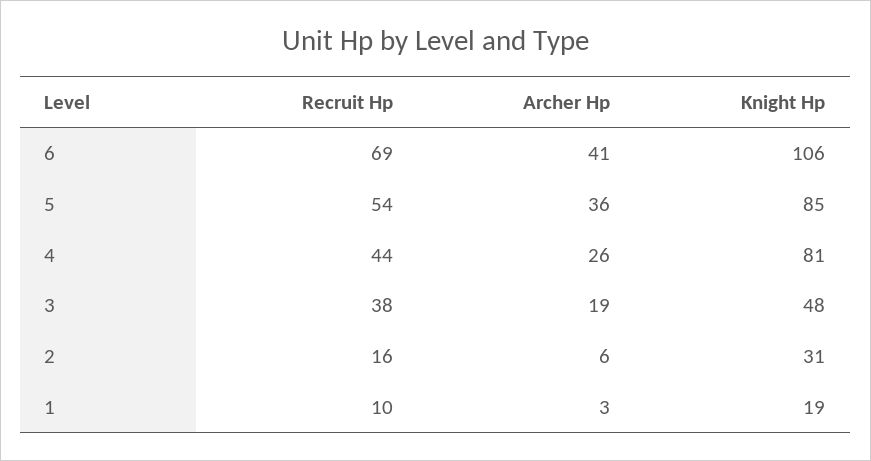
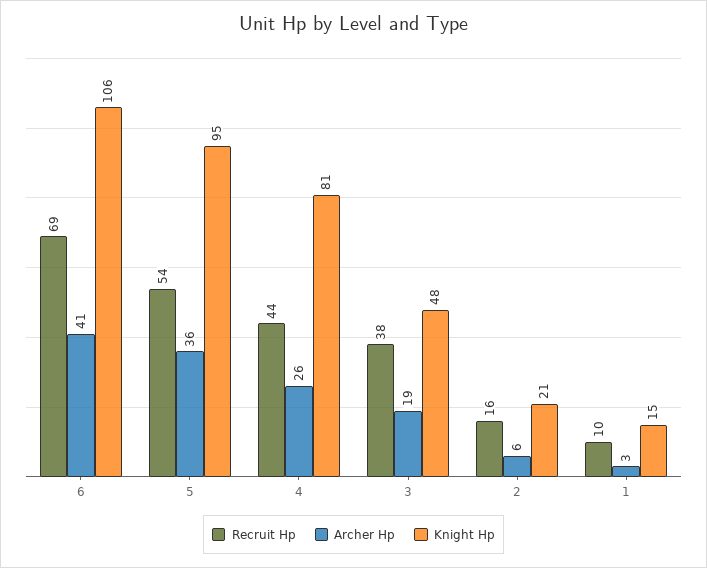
  {
    "Recruit Hp": {
      "6": 69,
      "5": 54,
      "4": 44,
      "3": 38,
      "2": 16,
      "1": 10
    },
    "Archer Hp": {
      "6": 41,
      "5": 36,
      "4": 26,
      "3": 19,
      "2": 6,
      "1": 3
    },
    "Knight Hp": {
      "6": 106,
-     "5": 85,
+     "5": 95,
      "4": 81,
      "3": 48,
-     "2": 31,
+     "2": 21,
-     "1": 19
+     "1": 15
    }
  }

